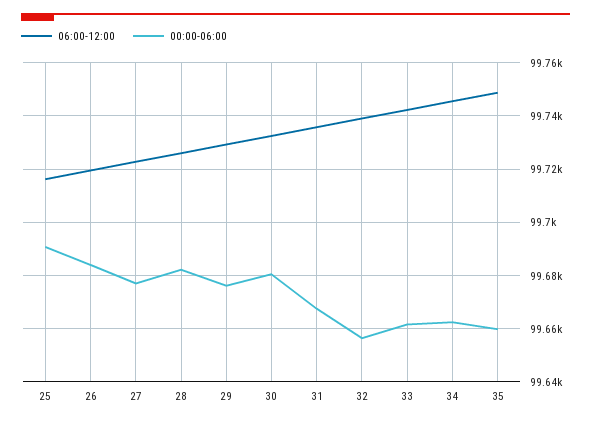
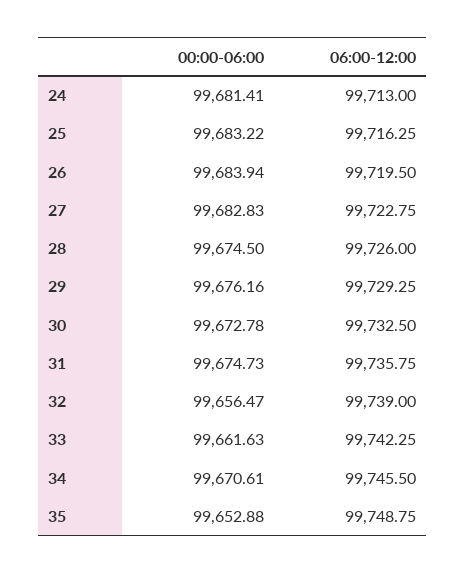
  {
    "06:00-12:00": {
      "25": 99716.25,
      "26": 99719.5,
      "27": 99722.75,
      "28": 99726,
      "29": 99729.25,
      "30": 99732.5,
      "31": 99735.75,
      "32": 99739,
      "33": 99742.25,
      "34": 99745.5,
-     "35": 99748.75
+     "35": 99748.75,
+     "24": 99713
    },
    "00:00-06:00": {
-     "25": 99690,
+     "25": 99683.22,
      "26": 99683.94,
-     "27": 99677.5,
+     "27": 99682.83,
-     "28": 99682.5,
+     "28": 99674.5,
      "29": 99676.16,
-     "30": 99680,
+     "30": 99672.78,
-     "31": 99667.5,
+     "31": 99674.73,
      "32": 99656.47,
      "33": 99661.63,
-     "34": 99662.5,
+     "34": 99670.61,
-     "35": 99660
+     "35": 99652.88,
+     "24": 99681.41
    }
  }

